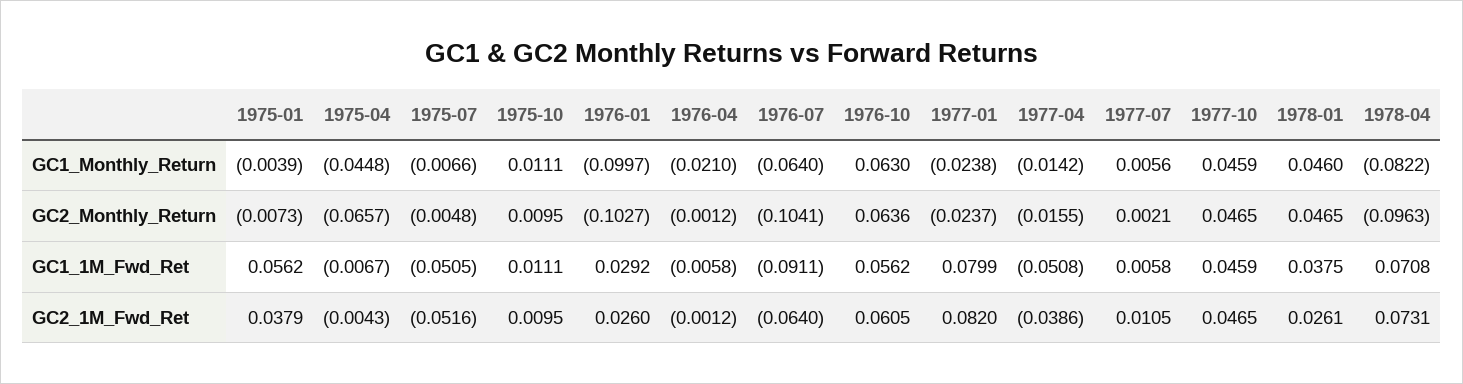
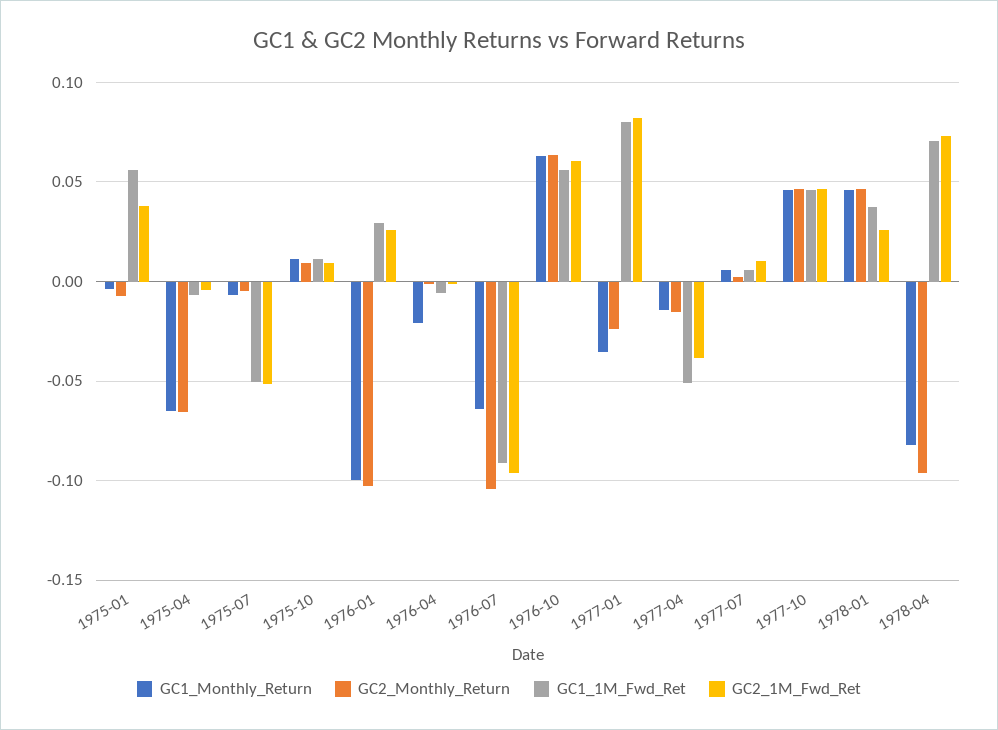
  {
    "GC1_Monthly_Return": {
      "1975-01": -0.0039,
-     "1975-04": -0.0448,
+     "1975-04": -0.065,
      "1975-07": -0.0066,
      "1975-10": 0.0111,
      "1976-01": -0.0997,
      "1976-04": -0.021,
      "1976-07": -0.064,
      "1976-10": 0.063,
-     "1977-01": -0.0238,
+     "1977-01": -0.035,
      "1977-04": -0.0142,
      "1977-07": 0.0056,
      "1977-10": 0.0459,
      "1978-01": 0.046,
      "1978-04": -0.0822
    },
    "GC2_Monthly_Return": {
      "1975-01": -0.0073,
      "1975-04": -0.0657,
      "1975-07": -0.0048,
      "1975-10": 0.0095,
      "1976-01": -0.1027,
      "1976-04": -0.0012,
      "1976-07": -0.1041,
      "1976-10": 0.0636,
      "1977-01": -0.0237,
      "1977-04": -0.0155,
      "1977-07": 0.0021,
      "1977-10": 0.0465,
      "1978-01": 0.0465,
      "1978-04": -0.0963
    },
    "GC1_1M_Fwd_Ret": {
      "1975-01": 0.0562,
      "1975-04": -0.0067,
      "1975-07": -0.0505,
      "1975-10": 0.0111,
      "1976-01": 0.0292,
      "1976-04": -0.0058,
      "1976-07": -0.0911,
      "1976-10": 0.0562,
      "1977-01": 0.0799,
      "1977-04": -0.0508,
      "1977-07": 0.0058,
      "1977-10": 0.0459,
      "1978-01": 0.0375,
      "1978-04": 0.0708
    },
    "GC2_1M_Fwd_Ret": {
      "1975-01": 0.0379,
      "1975-04": -0.0043,
      "1975-07": -0.0516,
      "1975-10": 0.0095,
      "1976-01": 0.026,
      "1976-04": -0.0012,
-     "1976-07": -0.064,
+     "1976-07": -0.095,
      "1976-10": 0.0605,
      "1977-01": 0.082,
      "1977-04": -0.0386,
      "1977-07": 0.0105,
      "1977-10": 0.0465,
      "1978-01": 0.0261,
      "1978-04": 0.0731
    }
  }

